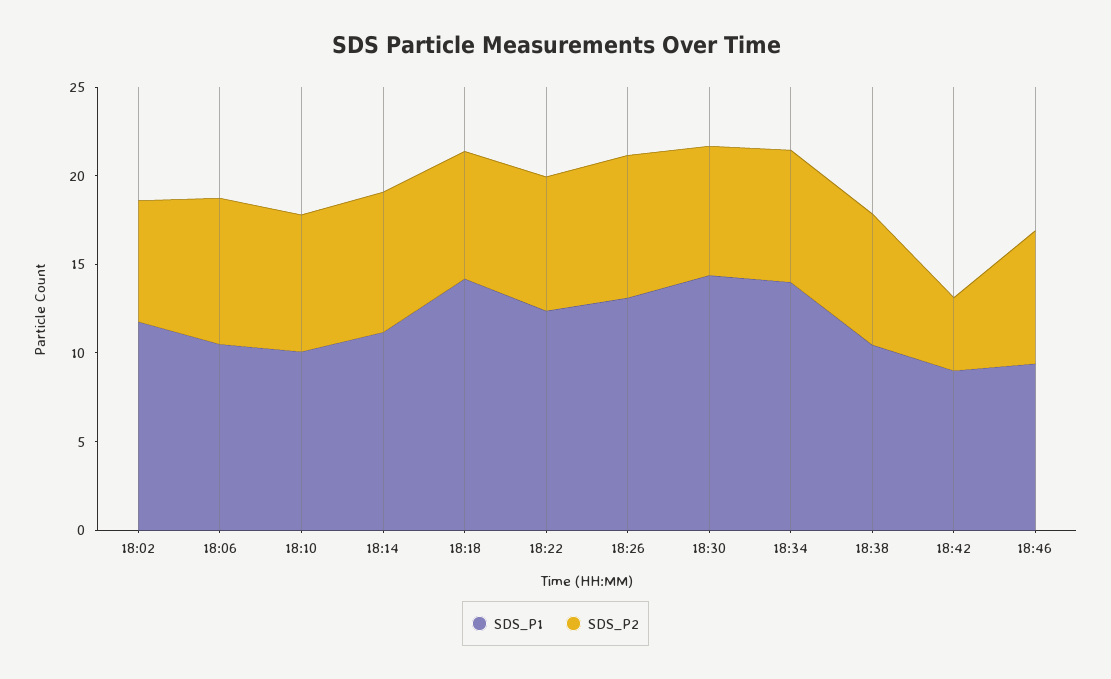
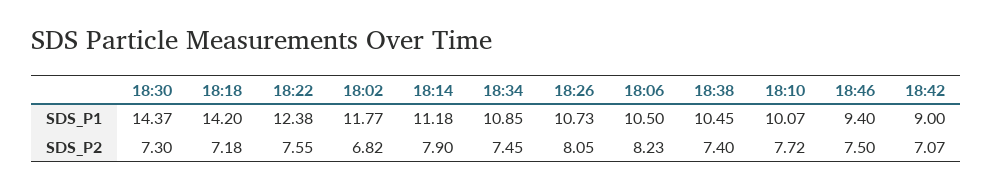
  {
    "SDS_P1": {
      "18:02": 11.77,
      "18:06": 10.5,
      "18:10": 10.07,
      "18:14": 11.18,
      "18:18": 14.2,
      "18:22": 12.38,
-     "18:26": 13,
+     "18:26": 10.73,
      "18:30": 14.37,
-     "18:34": 14,
+     "18:34": 10.85,
      "18:38": 10.45,
      "18:42": 9,
      "18:46": 9.4
    },
    "SDS_P2": {
      "18:02": 6.82,
      "18:06": 8.23,
      "18:10": 7.72,
      "18:14": 7.9,
      "18:18": 7.18,
      "18:22": 7.55,
      "18:26": 8.05,
      "18:30": 7.3,
      "18:34": 7.45,
      "18:38": 7.4,
-     "18:42": 4,
+     "18:42": 7.07,
      "18:46": 7.5
    }
  }

